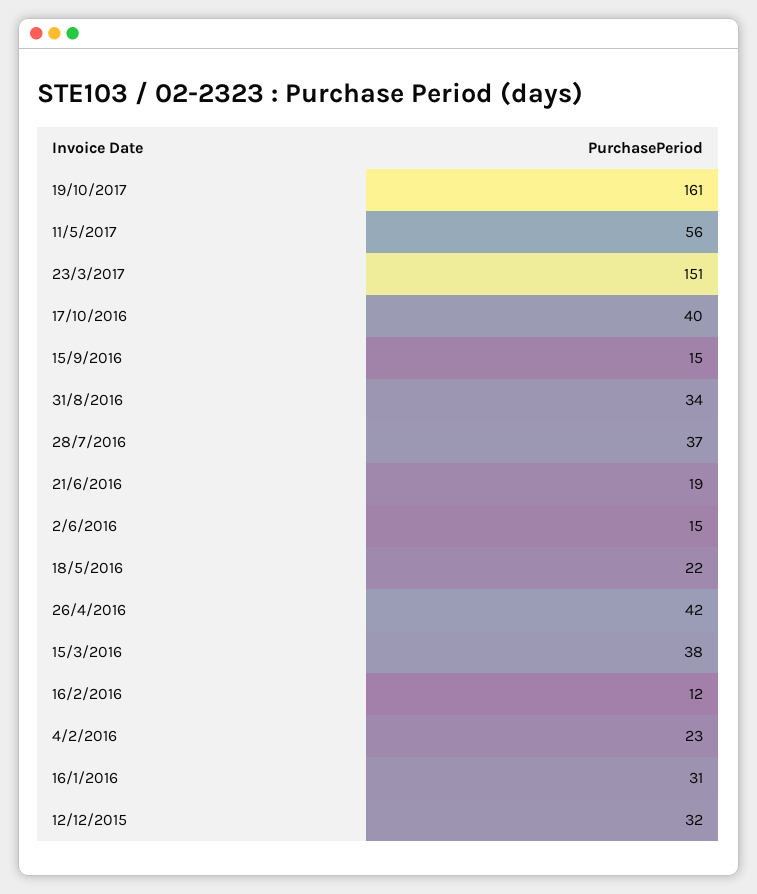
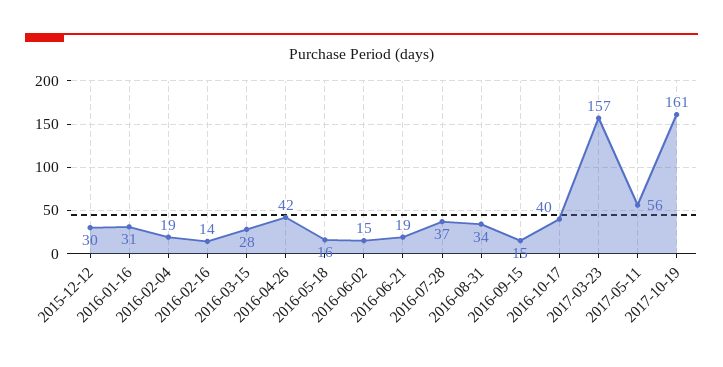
  {
    "19/10/2017": 161,
    "11/5/2017": 56,
-   "23/3/2017": 151,
+   "23/3/2017": 157,
    "17/10/2016": 40,
    "15/9/2016": 15,
    "31/8/2016": 34,
    "28/7/2016": 37,
    "21/6/2016": 19,
    "2/6/2016": 15,
-   "18/5/2016": 22,
+   "18/5/2016": 16,
    "26/4/2016": 42,
-   "15/3/2016": 38,
+   "15/3/2016": 28,
-   "16/2/2016": 12,
+   "16/2/2016": 14,
-   "4/2/2016": 23,
+   "4/2/2016": 19,
    "16/1/2016": 31,
-   "12/12/2015": 32
+   "12/12/2015": 30
  }

